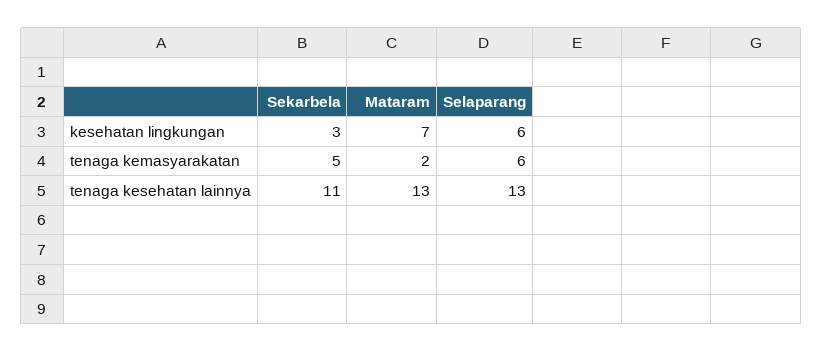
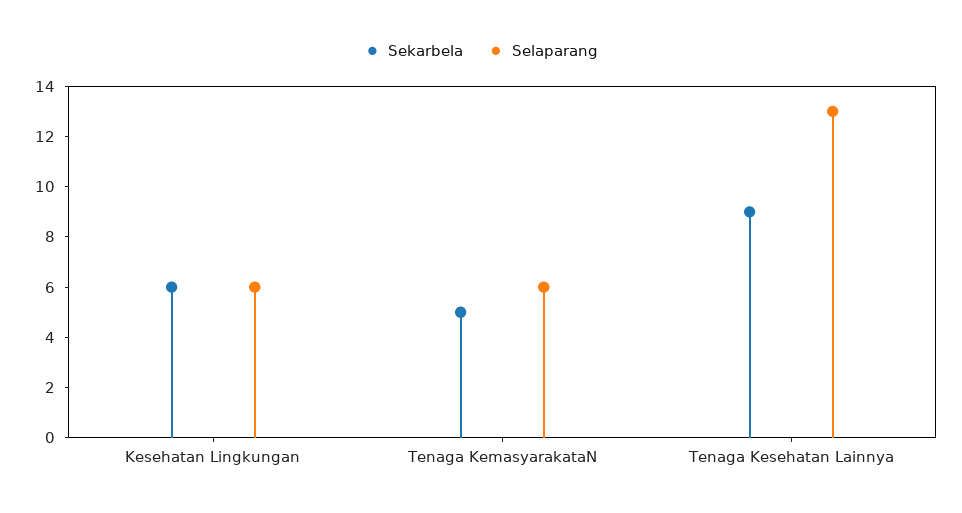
  {
    "Sekarbela": {
-     "kesehatan lingkungan": 3,
+     "kesehatan lingkungan": 6,
      "tenaga kemasyarakatan": 5,
-     "tenaga kesehatan lainnya": 11
+     "tenaga kesehatan lainnya": 9
    },
-   "Mataram": {
-     "kesehatan lingkungan": 7,
-     "tenaga kemasyarakatan": 2,
-     "tenaga kesehatan lainnya": 13
-   },
    "Selaparang": {
      "kesehatan lingkungan": 6,
      "tenaga kemasyarakatan": 6,
      "tenaga kesehatan lainnya": 13
    }
  }

